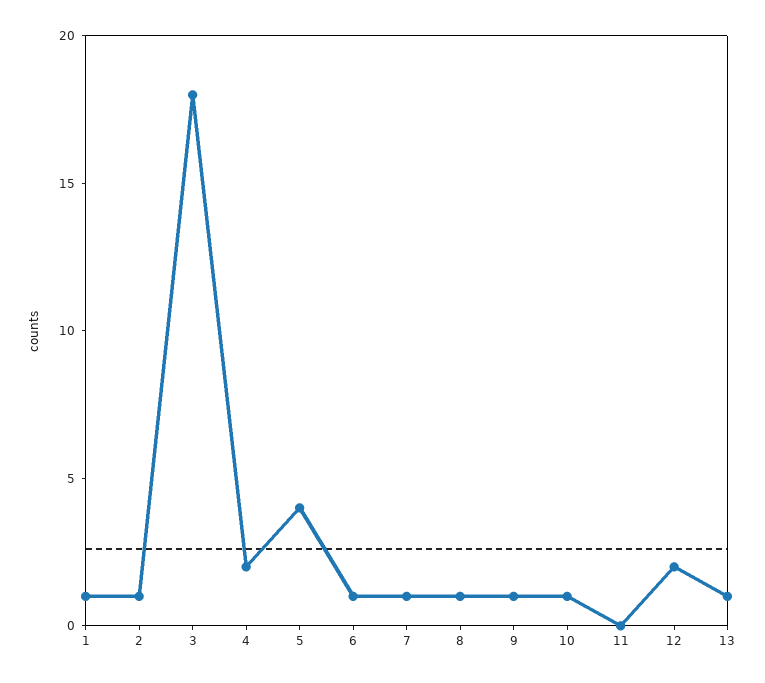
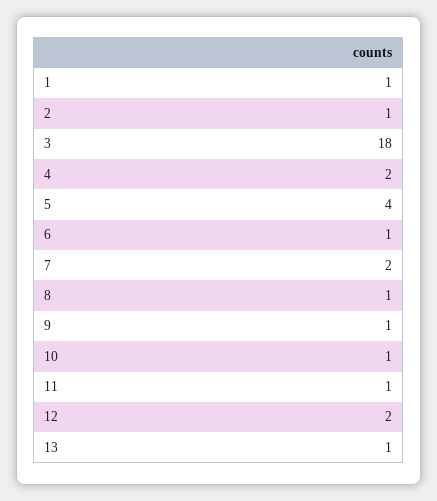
  {
    "1": 1,
    "2": 1,
    "3": 18,
    "4": 2,
    "5": 4,
    "6": 1,
-   "7": 1,
+   "7": 2,
    "8": 1,
    "9": 1,
    "10": 1,
-   "11": 0,
+   "11": 1,
    "12": 2,
    "13": 1
  }

